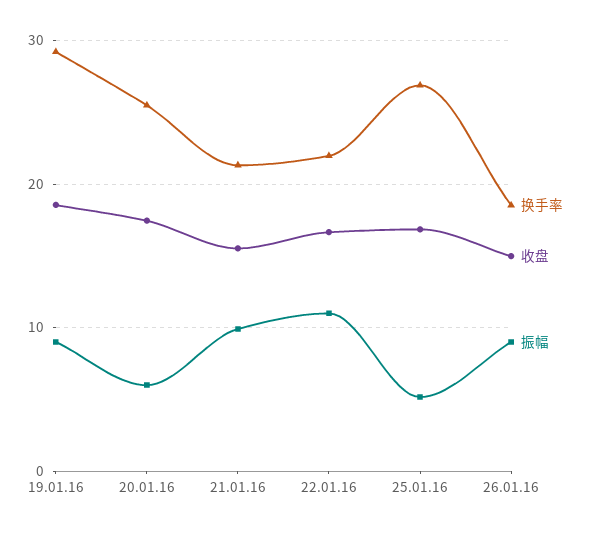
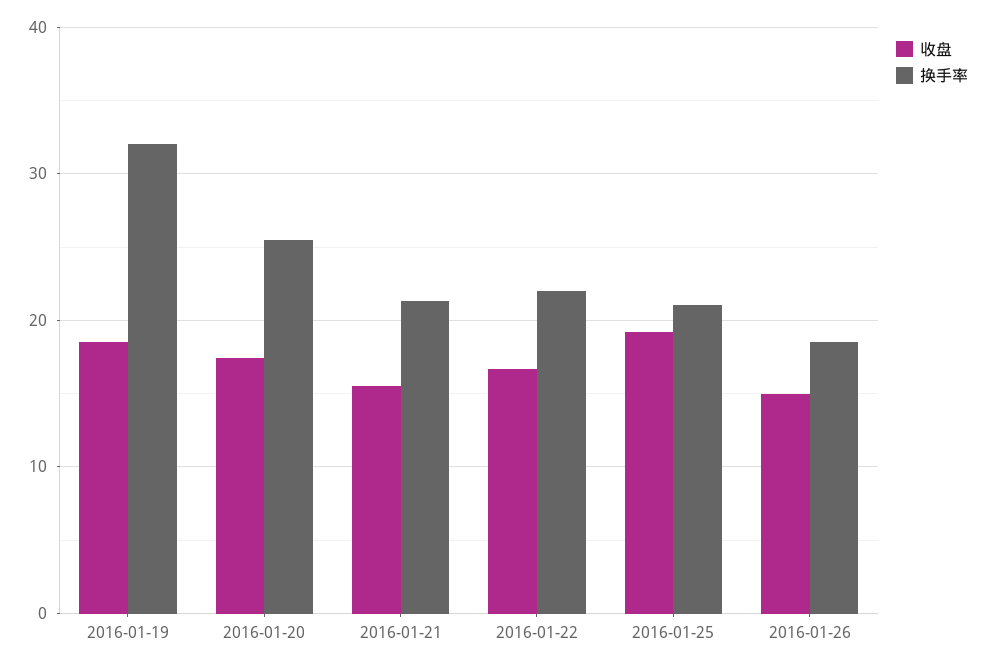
  {
    "换手率": {
-     "19.01.16": 29,
+     "19.01.16": 32,
      "20.01.16": 25,
      "21.01.16": 21,
      "22.01.16": 22,
-     "25.01.16": 27,
+     "25.01.16": 21,
      "26.01.16": 19
    },
    "收盘": {
      "19.01.16": 19,
      "20.01.16": 17,
      "21.01.16": 16,
      "22.01.16": 17,
-     "25.01.16": 17,
+     "25.01.16": 19,
      "26.01.16": 15
-   },
+   }
-   "振幅": {
-     "19.01.16": 9,
-     "20.01.16": 6,
-     "21.01.16": 10,
-     "22.01.16": 11,
-     "25.01.16": 5,
-     "26.01.16": 9
-   }
  }

